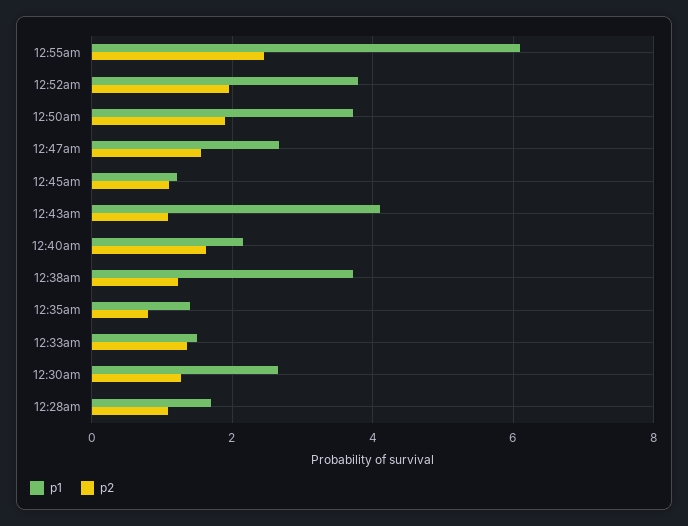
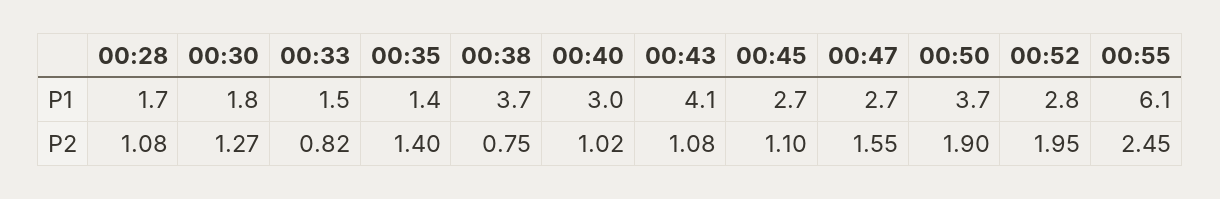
  {
    "p1": {
      "12:55am": 6.1,
-     "12:52am": 3.8,
+     "12:52am": 2.8,
      "12:50am": 3.7,
      "12:47am": 2.7,
-     "12:45am": 1.2,
+     "12:45am": 2.7,
      "12:43am": 4.1,
-     "12:40am": 2.2,
+     "12:40am": 3,
      "12:38am": 3.7,
      "12:35am": 1.4,
      "12:33am": 1.5,
-     "12:30am": 2.6,
+     "12:30am": 1.8,
      "12:28am": 1.7
    },
    "p2": {
      "12:55am": 2.45,
      "12:52am": 1.95,
      "12:50am": 1.9,
      "12:47am": 1.55,
      "12:45am": 1.1,
      "12:43am": 1.08,
-     "12:40am": 1.6,
+     "12:40am": 1.02,
-     "12:38am": 1.2,
+     "12:38am": 0.75,
-     "12:35am": 0.8,
+     "12:35am": 1.4,
-     "12:33am": 1.4,
+     "12:33am": 0.82,
      "12:30am": 1.27,
      "12:28am": 1.08
    }
  }

